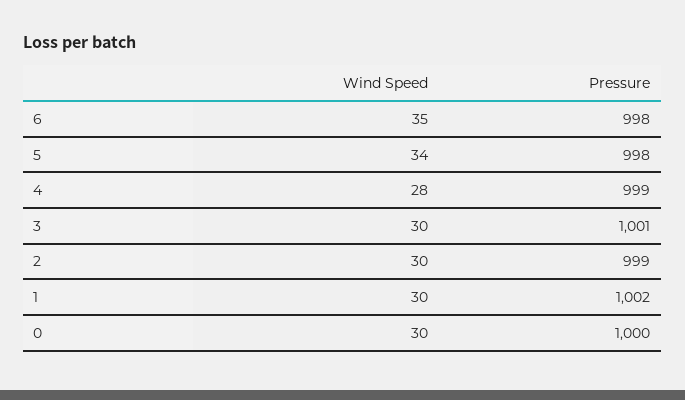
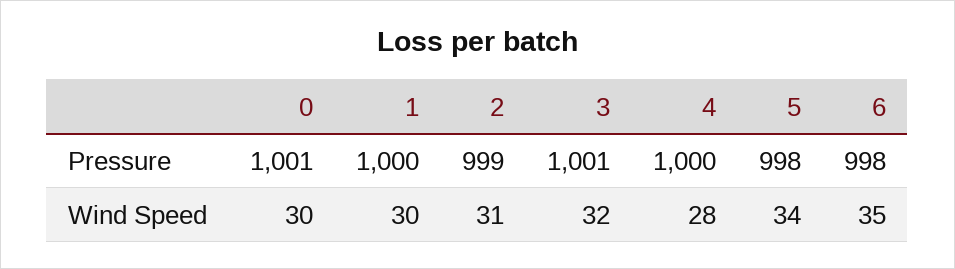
  {
    "Wind Speed": {
      "6": 35,
      "5": 34,
      "4": 28,
-     "3": 30,
+     "3": 32,
-     "2": 30,
+     "2": 31,
      "1": 30,
      "0": 30
    },
    "Pressure": {
      "6": 998,
      "5": 998,
-     "4": 999,
+     "4": 1000,
      "3": 1001,
      "2": 999,
-     "1": 1002,
+     "1": 1000,
-     "0": 1000
+     "0": 1001
    }
  }

